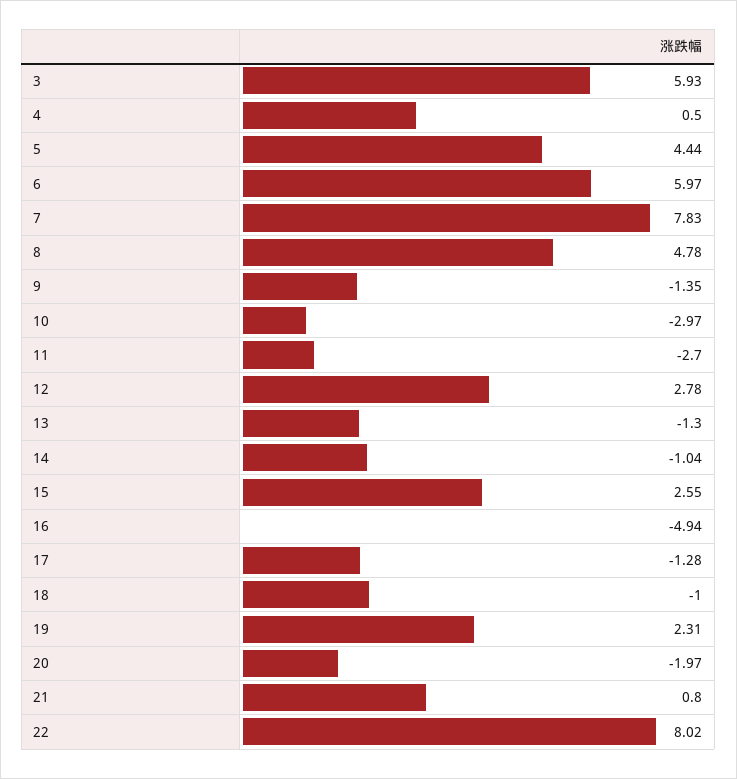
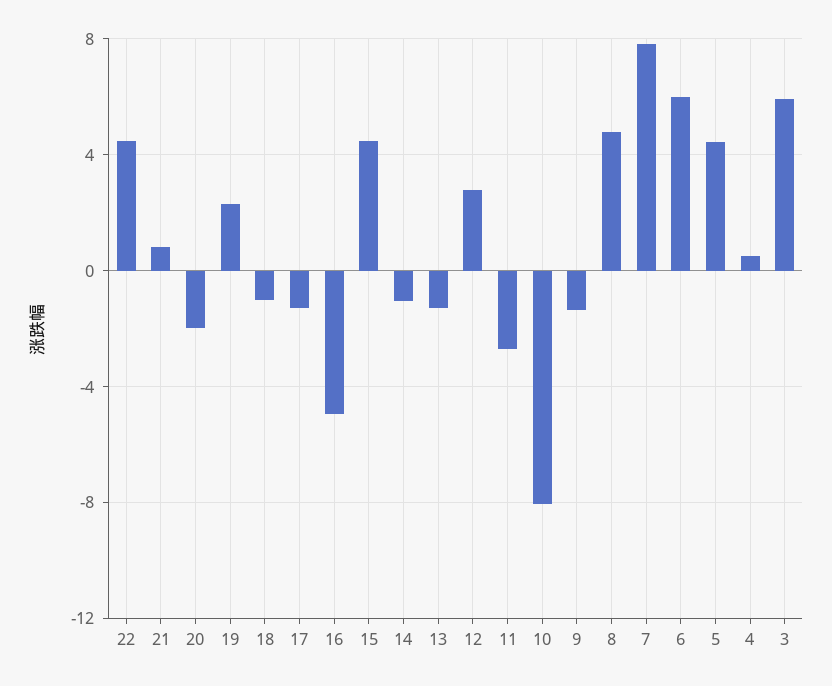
  {
    "3": 5.93,
    "4": 0.5,
    "5": 4.44,
    "6": 5.97,
    "7": 7.83,
    "8": 4.78,
    "9": -1.35,
-   "10": -2.97,
+   "10": -8,
    "11": -2.7,
    "12": 2.78,
    "13": -1.3,
    "14": -1.04,
-   "15": 2.55,
+   "15": 4.5,
    "16": -4.94,
    "17": -1.28,
    "18": -1,
    "19": 2.31,
    "20": -1.97,
    "21": 0.8,
-   "22": 8.02
+   "22": 4.5
  }

